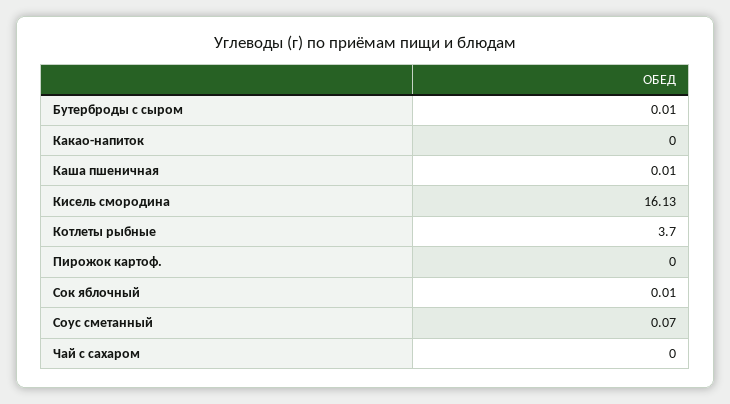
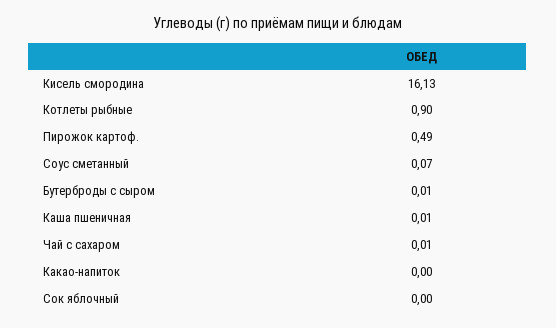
  {
    "Бутерброды с сыром": 0.01,
    "Какао-напиток": 0,
    "Каша пшеничная": 0.01,
    "Кисель смородина": 16.13,
-   "Котлеты рыбные": 3.7,
+   "Котлеты рыбные": 0.9,
-   "Пирожок картоф.": 0,
+   "Пирожок картоф.": 0.49,
-   "Сок яблочный": 0.01,
+   "Сок яблочный": 0,
    "Соус сметанный": 0.07,
-   "Чай с сахаром": 0
+   "Чай с сахаром": 0.01
  }

